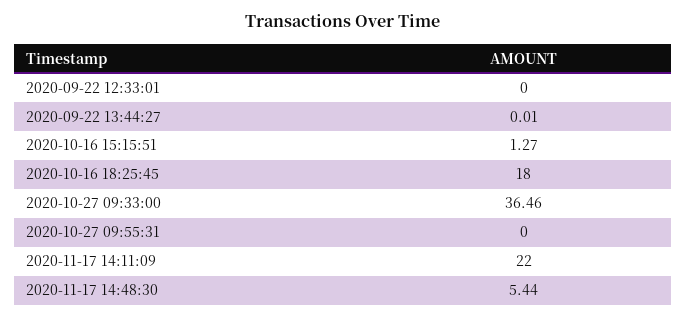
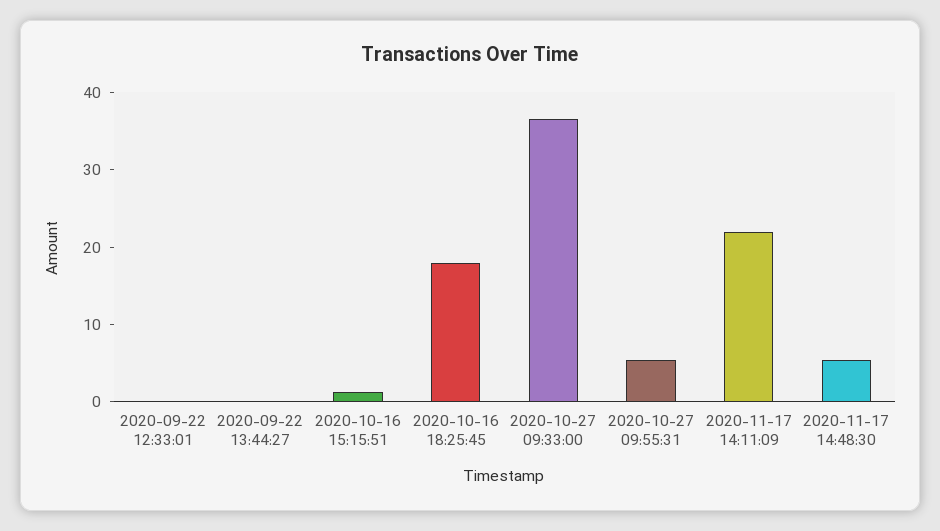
  {
    "2020-09-22 12:33:01": 0,
    "2020-09-22 13:44:27": 0.01,
    "2020-10-16 15:15:51": 1.27,
    "2020-10-16 18:25:45": 18,
    "2020-10-27 09:33:00": 36.46,
-   "2020-10-27 09:55:31": 0,
+   "2020-10-27 09:55:31": 6,
    "2020-11-17 14:11:09": 22,
    "2020-11-17 14:48:30": 5.44
  }

